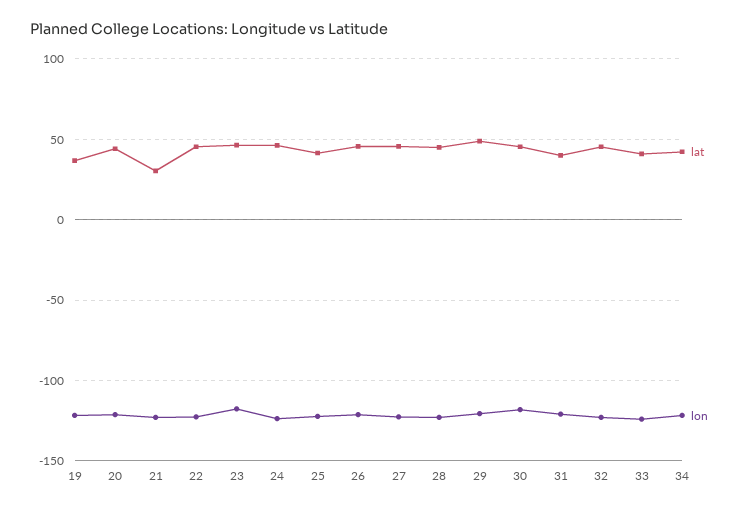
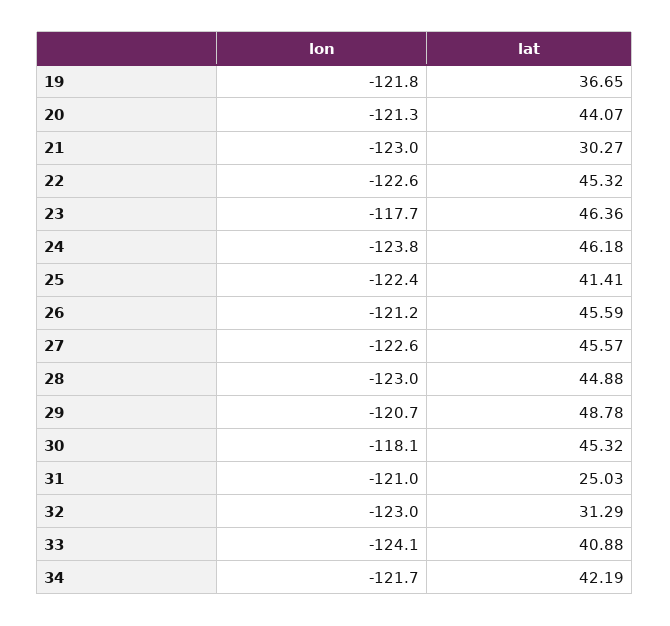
  {
    "lat": {
      "19": 36.65,
      "20": 44.07,
      "21": 30.27,
      "22": 45.32,
      "23": 46.36,
      "24": 46.18,
      "25": 41.41,
      "26": 45.59,
      "27": 45.57,
      "28": 44.88,
      "29": 48.78,
      "30": 45.32,
-     "31": 40,
+     "31": 25.03,
-     "32": 45,
+     "32": 31.29,
      "33": 40.88,
      "34": 42.19
    },
    "lon": {
      "19": -121.8,
      "20": -121.3,
      "21": -123,
      "22": -122.6,
      "23": -117.7,
      "24": -123.8,
      "25": -122.4,
      "26": -121.2,
      "27": -122.6,
      "28": -123,
      "29": -120.7,
      "30": -118.1,
      "31": -121,
      "32": -123,
      "33": -124.1,
      "34": -121.7
    }
  }

